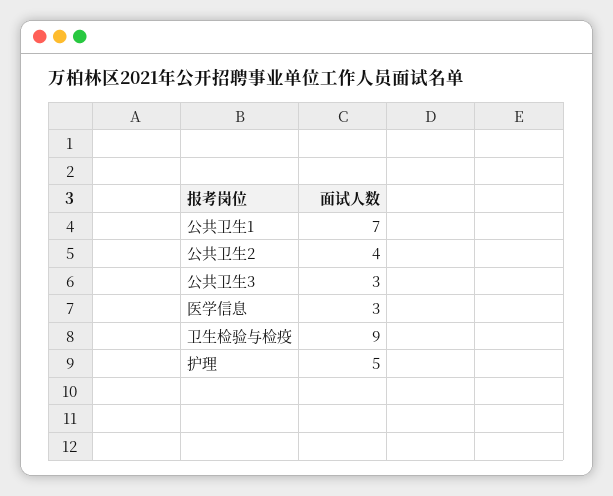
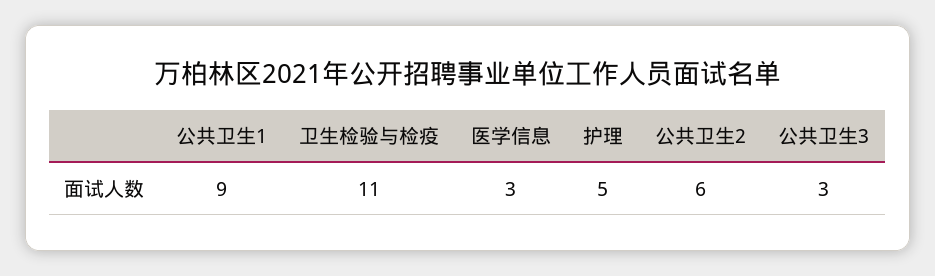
  {
-   "公共卫生1": 7,
+   "公共卫生1": 9,
-   "公共卫生2": 4,
+   "公共卫生2": 6,
    "公共卫生3": 3,
    "医学信息": 3,
-   "卫生检验与检疫": 9,
+   "卫生检验与检疫": 11,
    "护理": 5
  }

